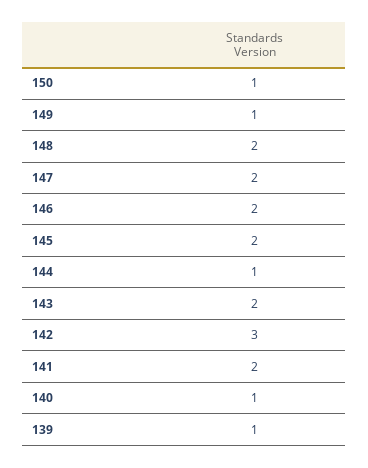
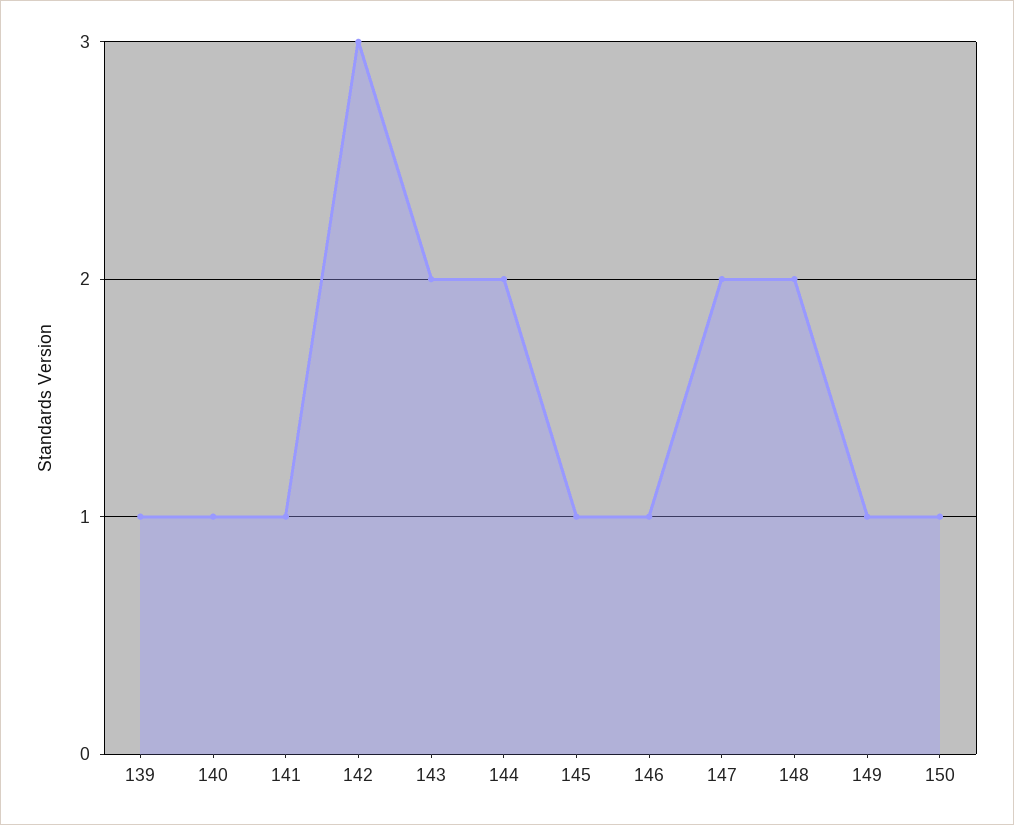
  {
    "150": 1,
    "149": 1,
    "148": 2,
    "147": 2,
-   "146": 2,
+   "146": 1,
-   "145": 2,
+   "145": 1,
-   "144": 1,
+   "144": 2,
    "143": 2,
    "142": 3,
-   "141": 2,
+   "141": 1,
    "140": 1,
    "139": 1
  }

